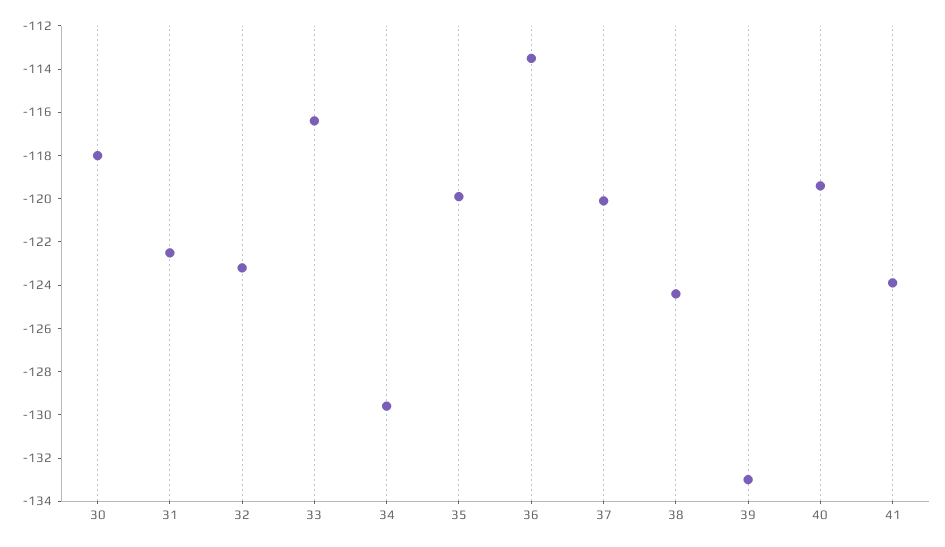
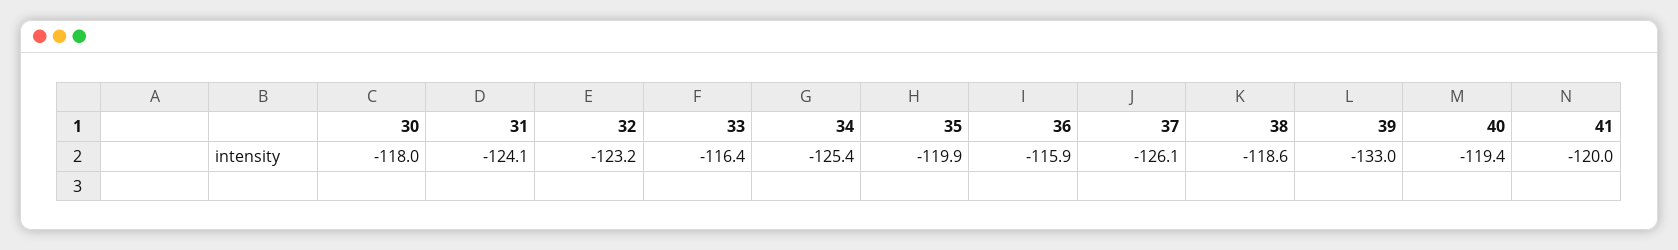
  {
    "30": -118,
-   "31": -122.5,
+   "31": -124.1,
    "32": -123.2,
    "33": -116.4,
-   "34": -129.5,
+   "34": -125.4,
    "35": -119.9,
-   "36": -113.5,
+   "36": -115.9,
-   "37": -120,
+   "37": -126.1,
-   "38": -124.5,
+   "38": -118.6,
    "39": -133,
    "40": -119.4,
-   "41": -124
+   "41": -120
  }

